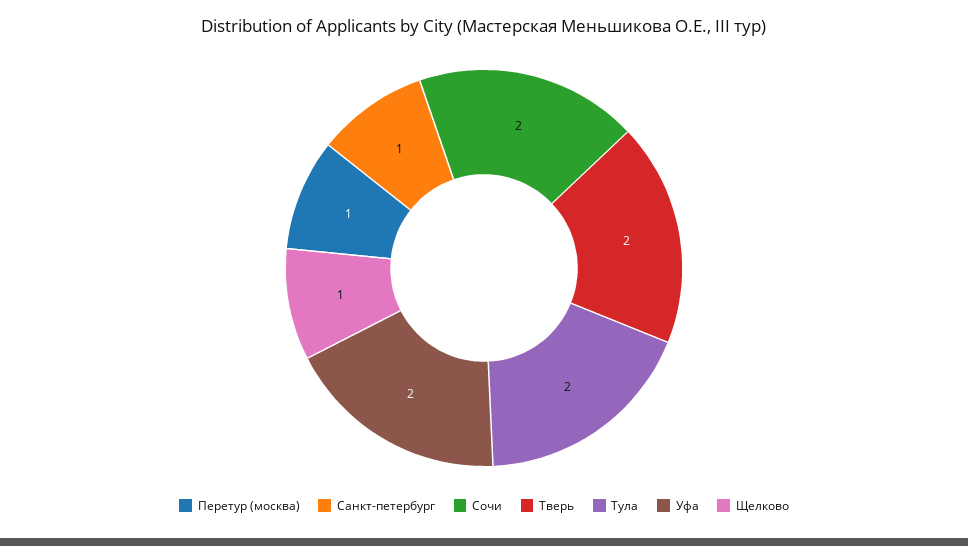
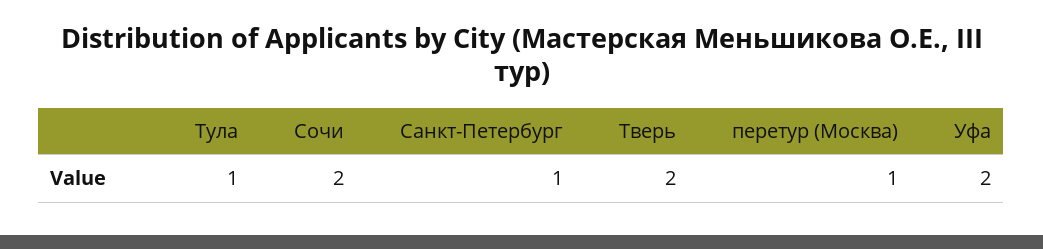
  {
    "Перетур (москва)": 1,
    "Санкт-петербург": 1,
    "Сочи": 2,
    "Тверь": 2,
-   "Тула": 2,
+   "Тула": 1,
-   "Уфа": 2,
+   "Уфа": 2
-   "Щелково": 1
  }

